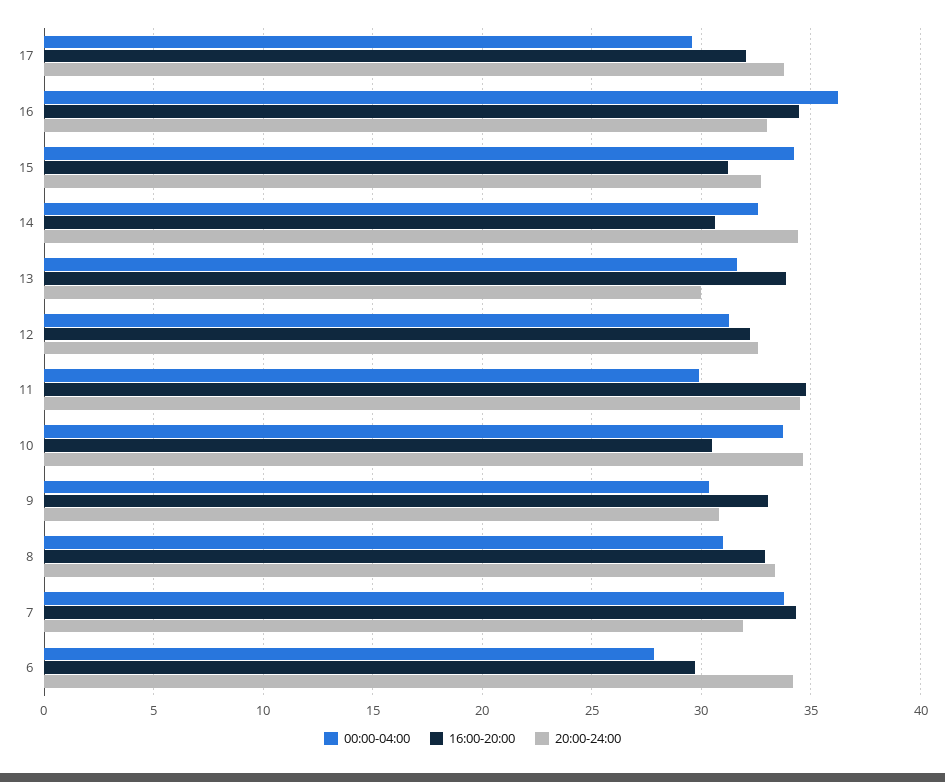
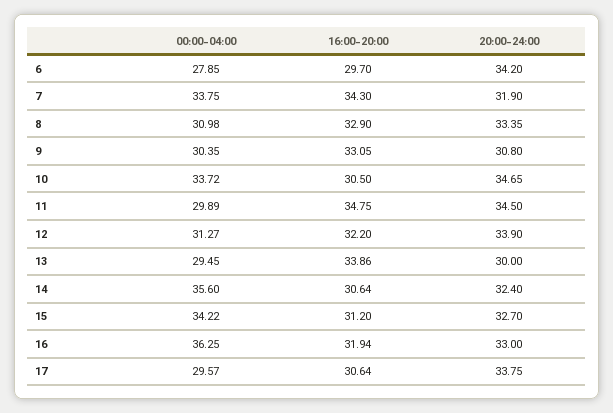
  {
    "00:00-04:00": {
      "17": 29.57,
      "16": 36.25,
      "15": 34.22,
-     "14": 32.5,
+     "14": 35.6,
-     "13": 31.5,
+     "13": 29.45,
      "12": 31.27,
      "11": 29.89,
      "10": 33.72,
      "9": 30.35,
      "8": 30.98,
      "7": 33.75,
      "6": 27.85
    },
    "16:00-20:00": {
-     "17": 32,
+     "17": 30.64,
-     "16": 34.5,
+     "16": 31.94,
      "15": 31.2,
      "14": 30.64,
      "13": 33.86,
      "12": 32.2,
      "11": 34.75,
      "10": 30.5,
      "9": 33.05,
      "8": 32.9,
      "7": 34.3,
      "6": 29.7
    },
    "20:00-24:00": {
      "17": 33.75,
      "16": 33,
      "15": 32.7,
-     "14": 34.5,
+     "14": 32.4,
      "13": 30,
-     "12": 32.5,
+     "12": 33.9,
      "11": 34.5,
      "10": 34.65,
      "9": 30.8,
      "8": 33.35,
      "7": 31.9,
      "6": 34.2
    }
  }

